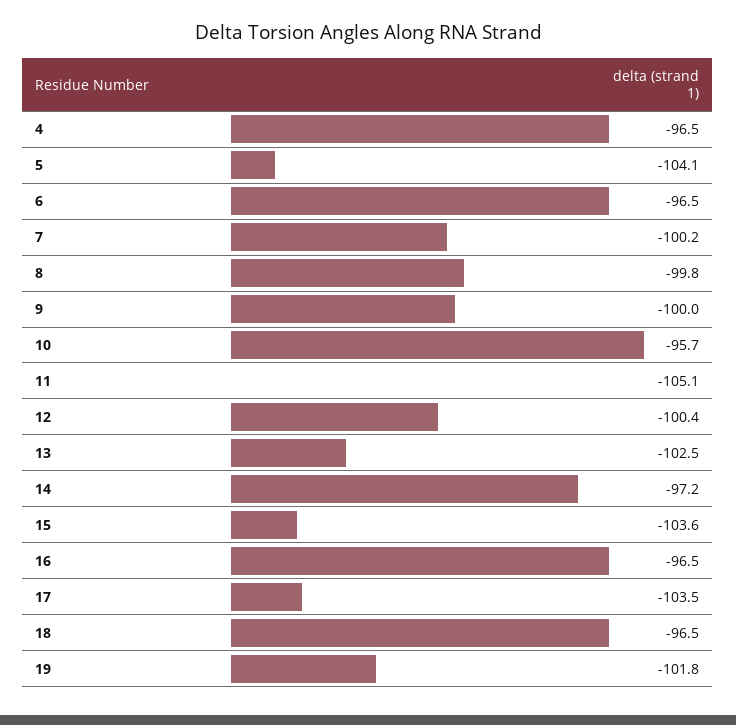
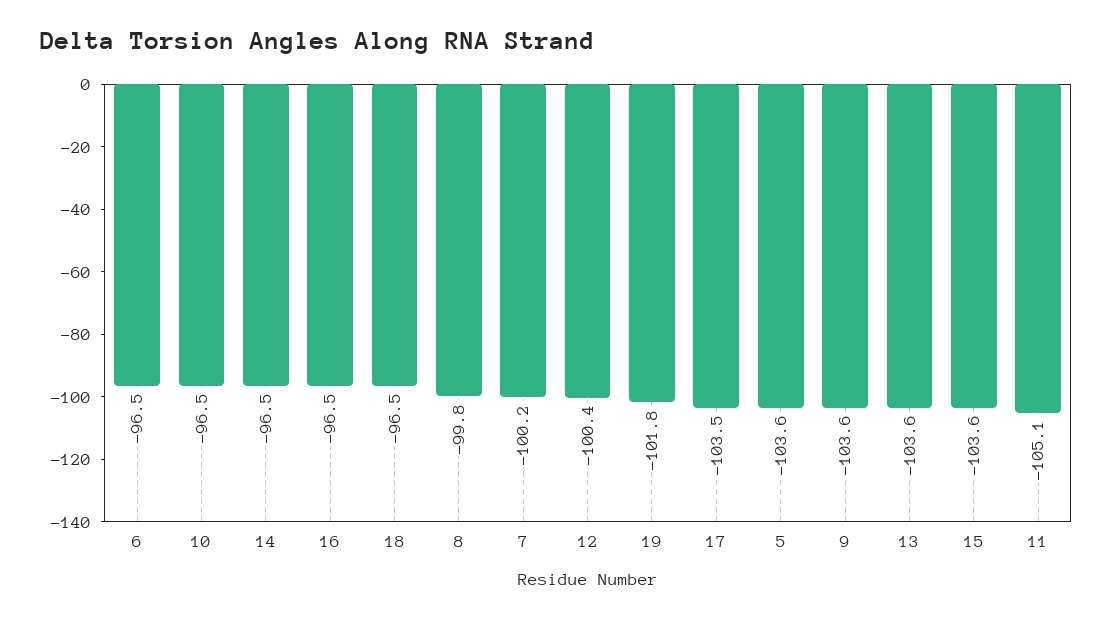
  {
-   "4": -96.5,
-   "5": -104.1,
+   "5": -103.6,
    "6": -96.5,
    "7": -100.2,
    "8": -99.8,
-   "9": -100,
+   "9": -103.6,
-   "10": -95.7,
+   "10": -96.5,
    "11": -105.1,
    "12": -100.4,
-   "13": -102.5,
+   "13": -103.6,
-   "14": -97.2,
+   "14": -96.5,
    "15": -103.6,
    "16": -96.5,
    "17": -103.5,
    "18": -96.5,
    "19": -101.8
  }

